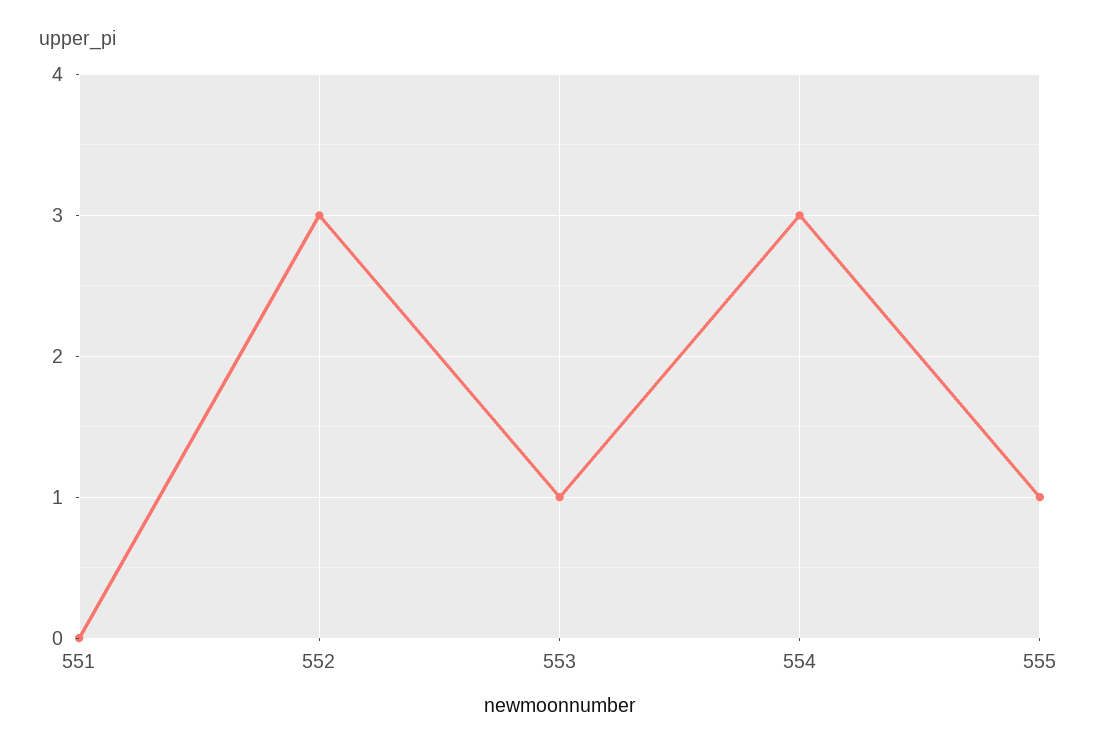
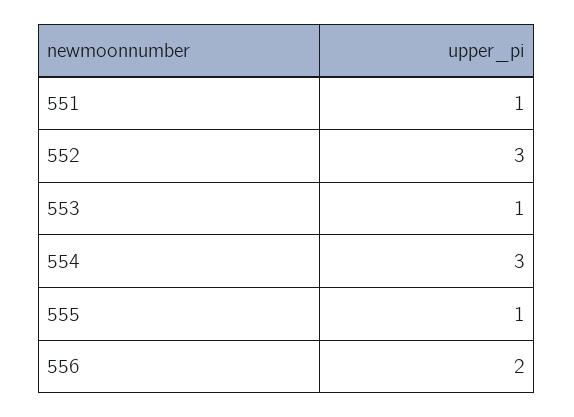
  {
-   "551": 0,
+   "551": 1,
    "552": 3,
    "553": 1,
    "554": 3,
-   "555": 1
+   "555": 1,
+   "556": 2
  }

